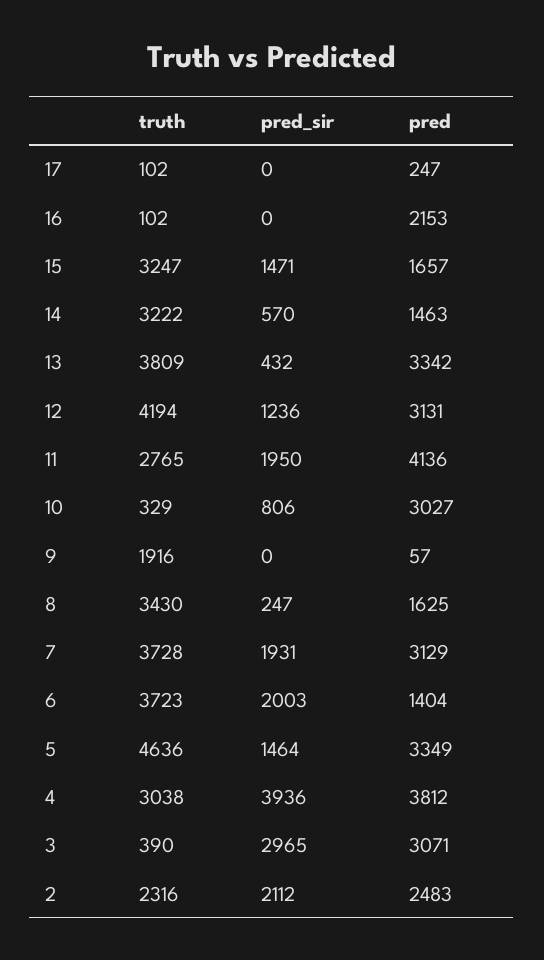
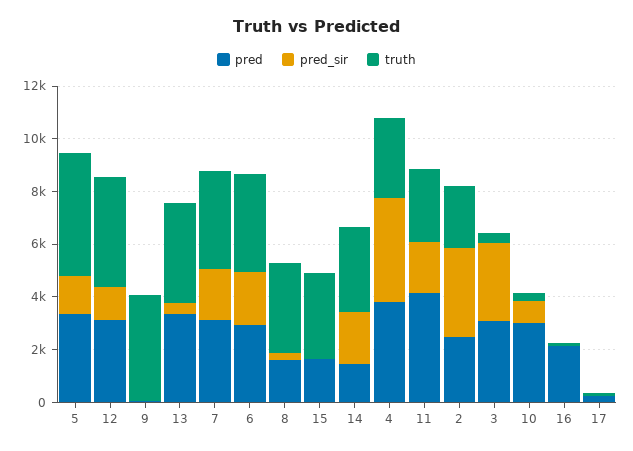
  {
    "truth": {
      "17": 102,
      "16": 102,
      "15": 3247,
      "14": 3222,
      "13": 3809,
      "12": 4194,
      "11": 2765,
      "10": 329,
-     "9": 1916,
+     "9": 4000,
      "8": 3430,
      "7": 3728,
      "6": 3723,
      "5": 4636,
      "4": 3038,
      "3": 390,
      "2": 2316
    },
    "pred_sir": {
      "17": 0,
      "16": 0,
-     "15": 1471,
+     "15": 0,
-     "14": 570,
+     "14": 2000,
      "13": 432,
      "12": 1236,
      "11": 1950,
      "10": 806,
      "9": 0,
      "8": 247,
      "7": 1931,
      "6": 2003,
      "5": 1464,
      "4": 3936,
      "3": 2965,
-     "2": 2112
+     "2": 3500
    },
    "pred": {
      "17": 247,
      "16": 2153,
      "15": 1657,
      "14": 1463,
      "13": 3342,
      "12": 3131,
      "11": 4136,
      "10": 3027,
      "9": 57,
      "8": 1625,
      "7": 3129,
-     "6": 1404,
+     "6": 3000,
      "5": 3349,
      "4": 3812,
      "3": 3071,
      "2": 2483
    }
  }

